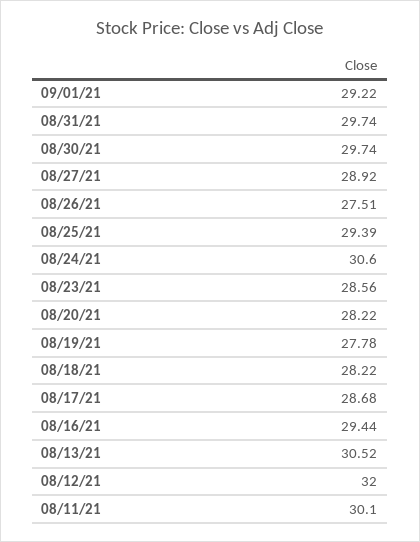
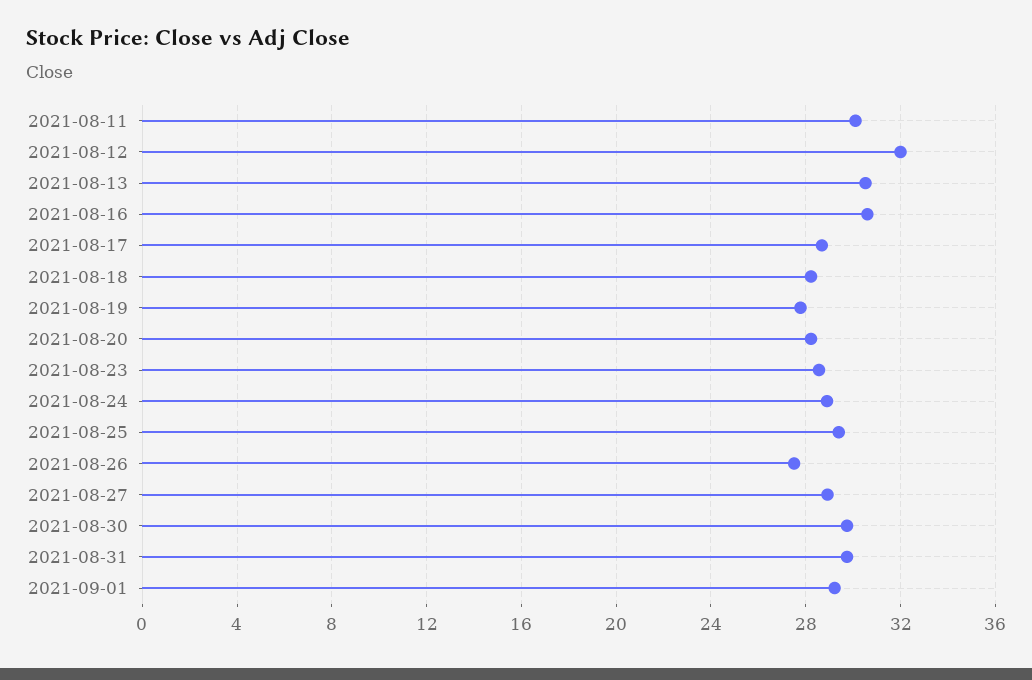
  {
    "09/01/21": 29.22,
    "08/31/21": 29.74,
    "08/30/21": 29.74,
    "08/27/21": 28.92,
    "08/26/21": 27.51,
    "08/25/21": 29.39,
-   "08/24/21": 30.6,
+   "08/24/21": 29,
    "08/23/21": 28.56,
    "08/20/21": 28.22,
    "08/19/21": 27.78,
    "08/18/21": 28.22,
    "08/17/21": 28.68,
-   "08/16/21": 29.44,
+   "08/16/21": 30.5,
    "08/13/21": 30.52,
    "08/12/21": 32,
    "08/11/21": 30.1
  }

